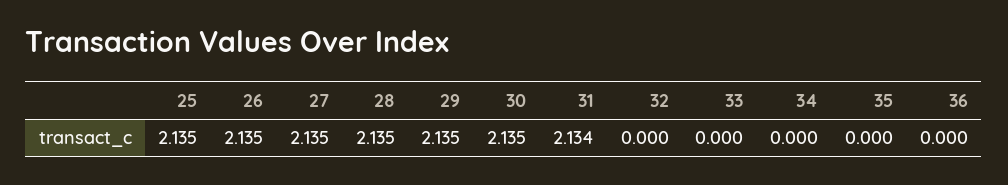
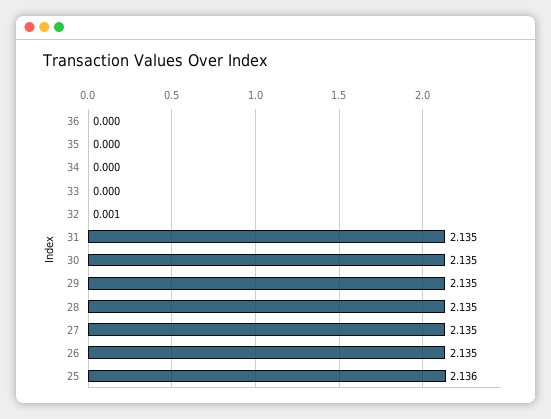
  {
-   "25": 2.135,
+   "25": 2.136,
    "26": 2.135,
    "27": 2.135,
    "28": 2.135,
    "29": 2.135,
    "30": 2.135,
-   "31": 2.134,
+   "31": 2.135,
-   "32": 0,
+   "32": 0.001,
    "33": 0,
    "34": 0,
    "35": 0,
    "36": 0
  }

